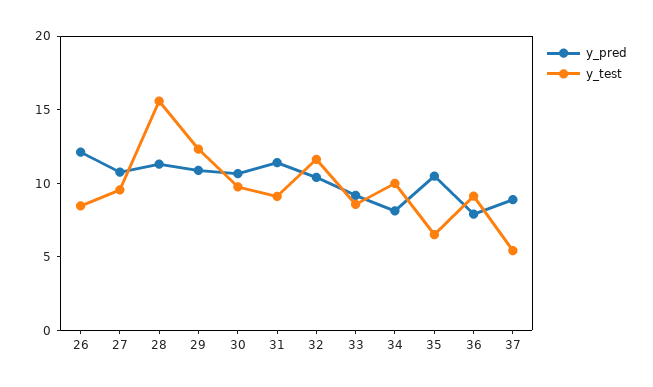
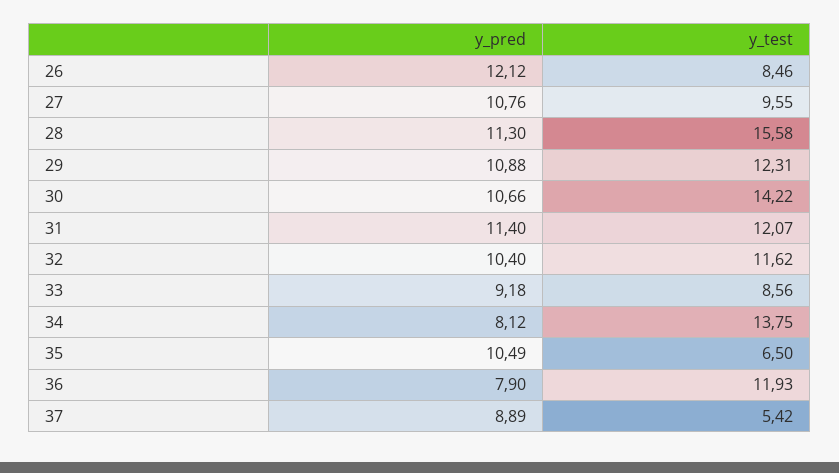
  {
    "y_pred": {
      "26": 12.12,
      "27": 10.76,
      "28": 11.3,
      "29": 10.88,
      "30": 10.66,
      "31": 11.4,
      "32": 10.4,
      "33": 9.18,
      "34": 8.12,
      "35": 10.49,
      "36": 7.9,
      "37": 8.89
    },
    "y_test": {
      "26": 8.46,
      "27": 9.55,
      "28": 15.58,
      "29": 12.31,
-     "30": 10,
+     "30": 14.22,
-     "31": 9,
+     "31": 12.07,
      "32": 11.62,
      "33": 8.56,
-     "34": 10,
+     "34": 13.75,
      "35": 6.5,
-     "36": 9,
+     "36": 11.93,
      "37": 5.42
    }
  }

